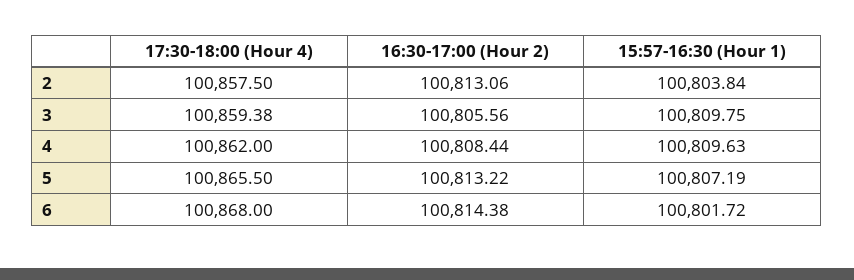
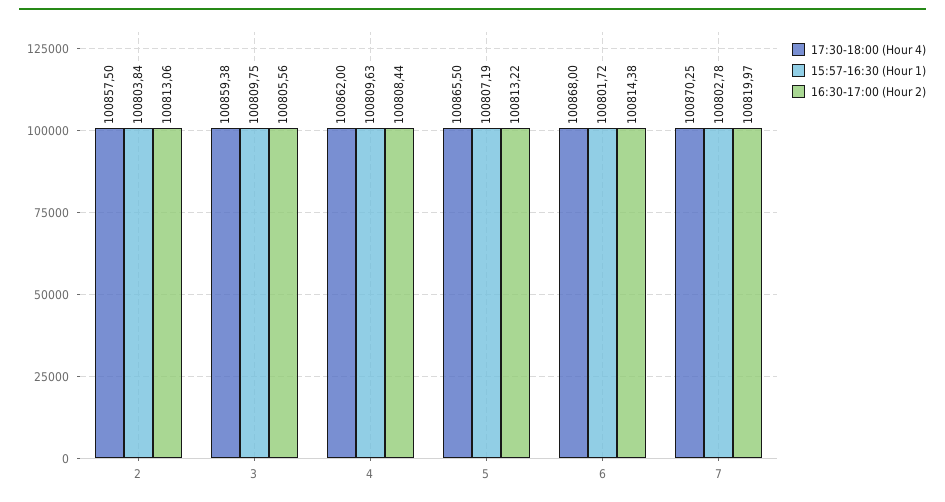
  {
    "17:30-18:00 (Hour 4)": {
      "2": 100857.5,
      "3": 100859.38,
      "4": 100862,
      "5": 100865.5,
-     "6": 100868
+     "6": 100868,
+     "7": 100870.25
    },
    "16:30-17:00 (Hour 2)": {
      "2": 100813.06,
      "3": 100805.56,
      "4": 100808.44,
      "5": 100813.22,
-     "6": 100814.38
+     "6": 100814.38,
+     "7": 100819.97
    },
    "15:57-16:30 (Hour 1)": {
      "2": 100803.84,
      "3": 100809.75,
      "4": 100809.63,
      "5": 100807.19,
-     "6": 100801.72
+     "6": 100801.72,
+     "7": 100802.78
    }
  }

